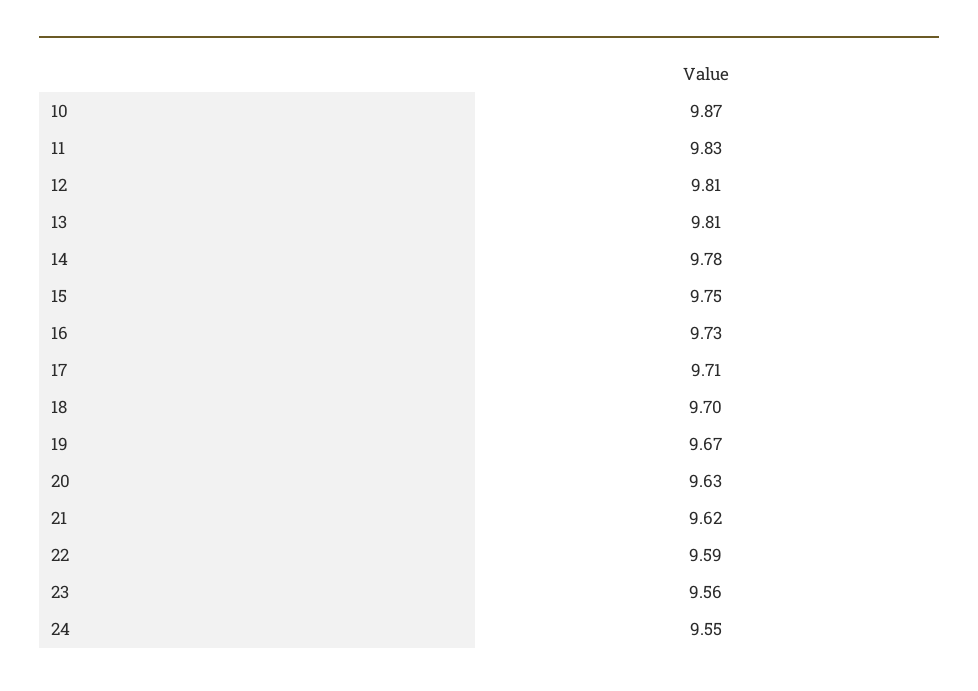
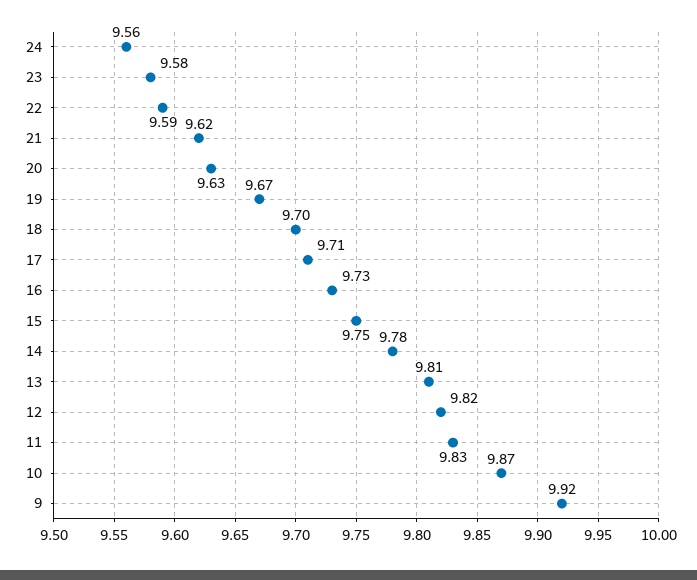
  {
    "10": 9.87,
    "11": 9.83,
-   "12": 9.81,
+   "12": 9.82,
    "13": 9.81,
    "14": 9.78,
    "15": 9.75,
    "16": 9.73,
    "17": 9.71,
    "18": 9.7,
    "19": 9.67,
    "20": 9.63,
    "21": 9.62,
    "22": 9.59,
-   "23": 9.56,
+   "23": 9.58,
-   "24": 9.55
+   "24": 9.56,
+   "9": 9.92
  }

